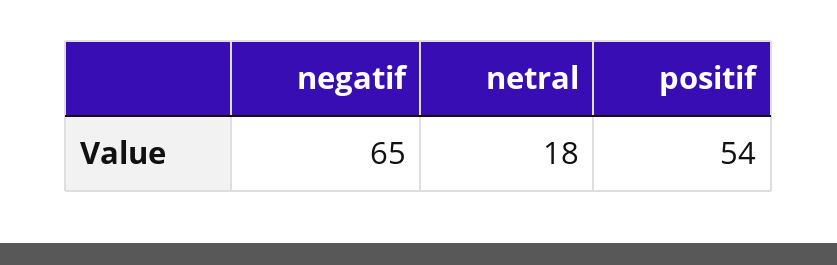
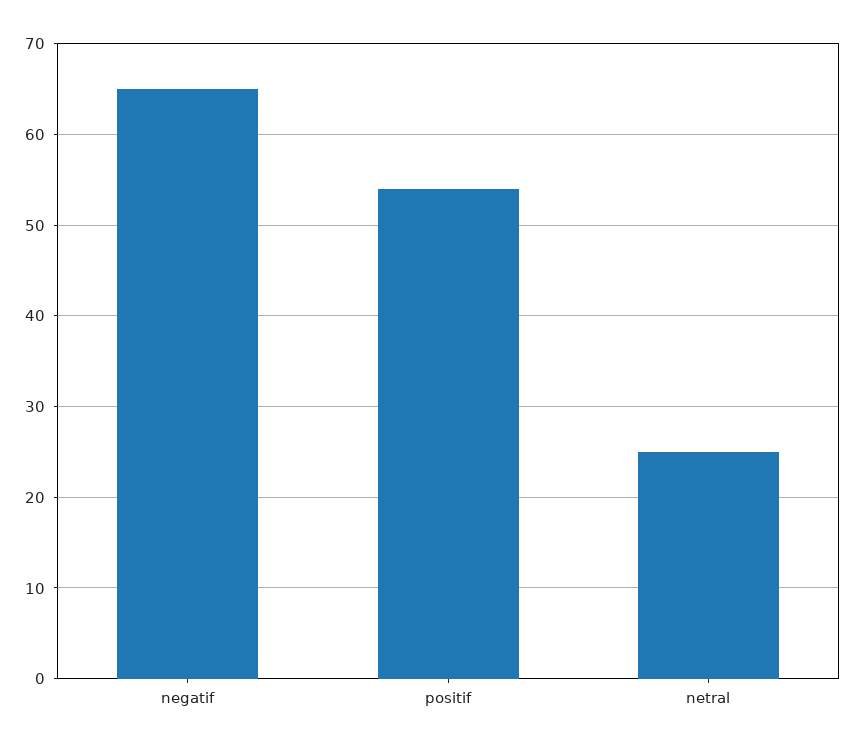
  {
    "negatif": 65,
-   "netral": 18,
+   "netral": 25,
    "positif": 54
  }

